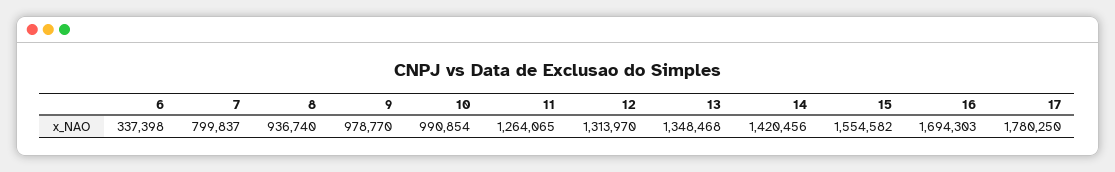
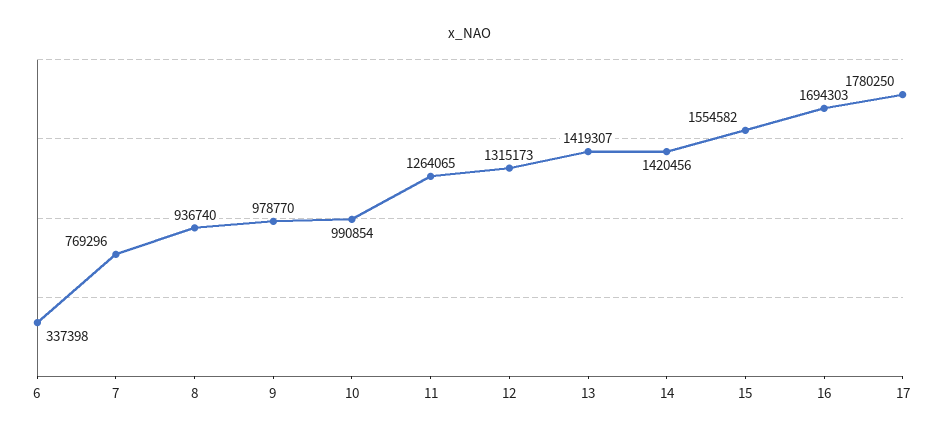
  {
    "6": 337398,
-   "7": 799837,
+   "7": 769296,
    "8": 936740,
    "9": 978770,
    "10": 990854,
    "11": 1264065,
-   "12": 1313970,
+   "12": 1315173,
-   "13": 1348468,
+   "13": 1419307,
    "14": 1420456,
    "15": 1554582,
    "16": 1694303,
    "17": 1780250
  }

